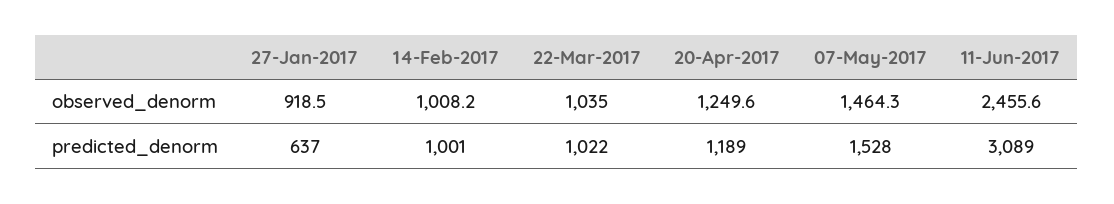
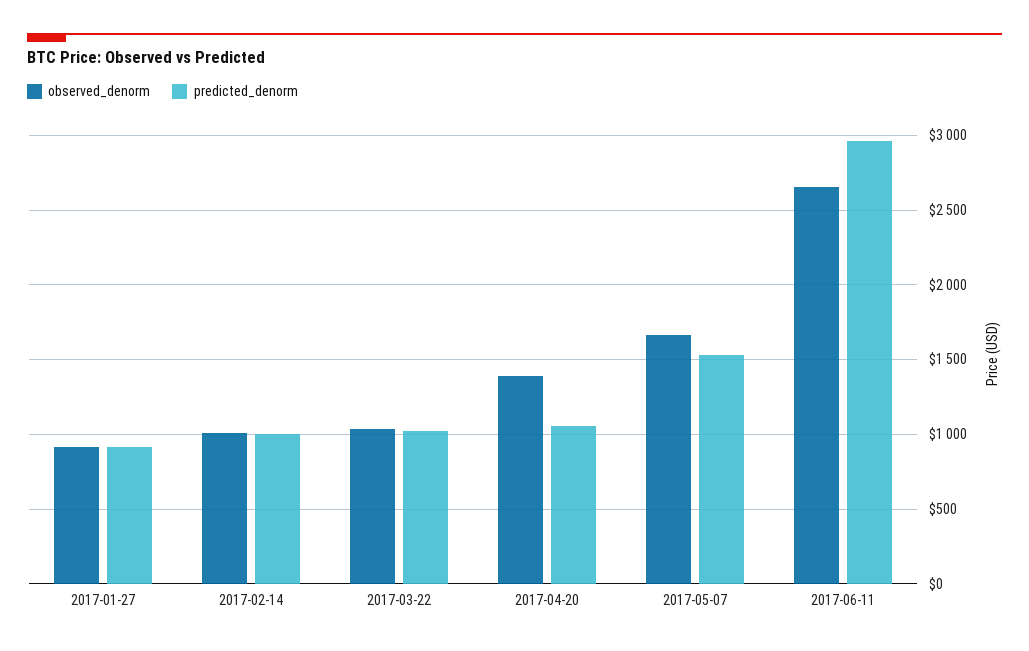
  {
    "observed_denorm": {
      "27-Jan-2017": 918.5,
      "14-Feb-2017": 1008.2,
      "22-Mar-2017": 1035,
-     "20-Apr-2017": 1249.6,
+     "20-Apr-2017": 1400,
-     "07-May-2017": 1464.3,
+     "07-May-2017": 1650,
-     "11-Jun-2017": 2455.6
+     "11-Jun-2017": 2650
    },
    "predicted_denorm": {
-     "27-Jan-2017": 637,
+     "27-Jan-2017": 900,
      "14-Feb-2017": 1001,
      "22-Mar-2017": 1022,
-     "20-Apr-2017": 1189,
+     "20-Apr-2017": 1050,
      "07-May-2017": 1528,
-     "11-Jun-2017": 3089
+     "11-Jun-2017": 2950
    }
  }

